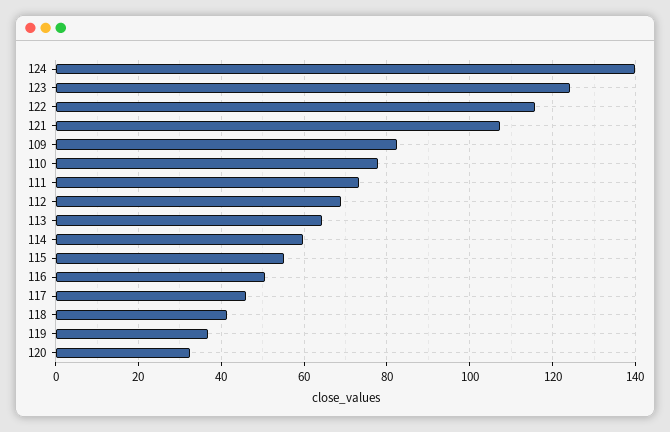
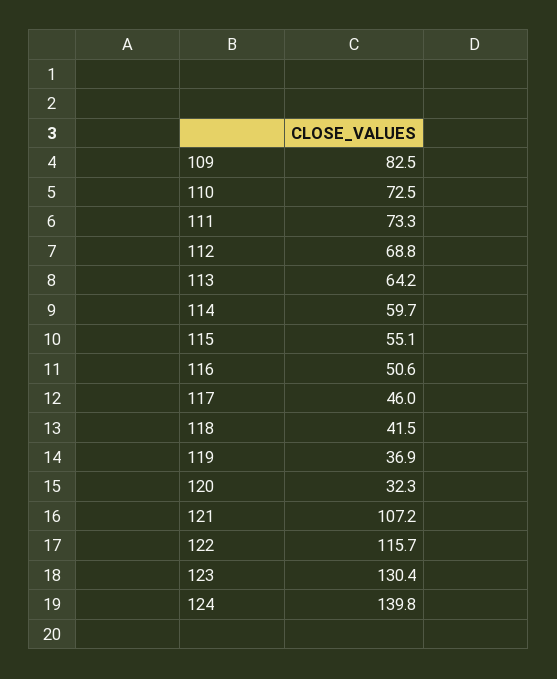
  {
    "124": 139.8,
-   "123": 124,
+   "123": 130.4,
    "122": 115.7,
    "121": 107.2,
    "109": 82.5,
-   "110": 78,
+   "110": 72.5,
    "111": 73.3,
    "112": 68.8,
    "113": 64.2,
    "114": 59.7,
    "115": 55.1,
    "116": 50.6,
    "117": 46,
    "118": 41.5,
    "119": 36.9,
    "120": 32.3
  }

